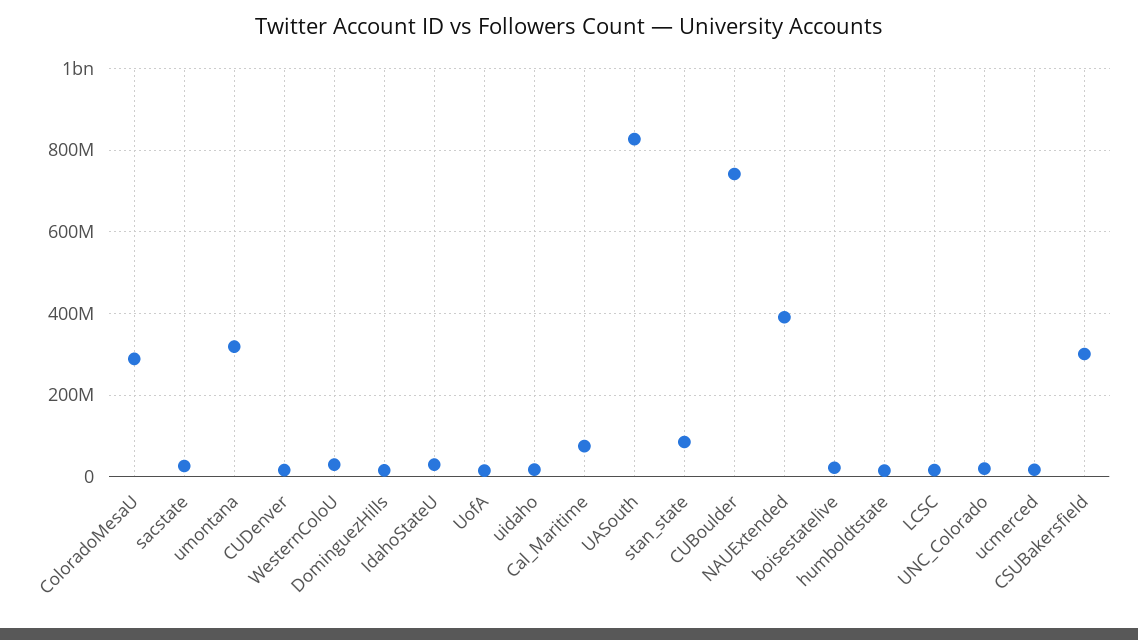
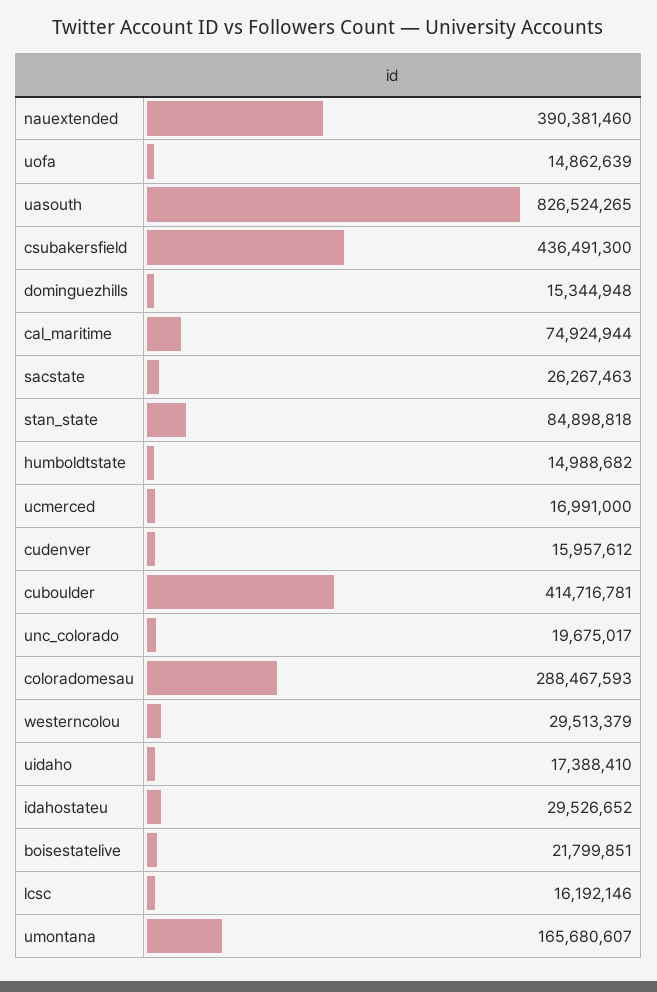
  {
    "ColoradoMesaU": 288467593,
    "sacstate": 26267463,
-   "umontana": 320000000,
+   "umontana": 165680607,
    "CUDenver": 15957612,
    "WesternColoU": 29513379,
    "DominguezHills": 15344948,
    "IdahoStateU": 29526652,
    "UofA": 14862639,
    "uidaho": 17388410,
    "Cal_Maritime": 74924944,
    "UASouth": 826524265,
    "stan_state": 84898818,
-   "CUBoulder": 740000000,
+   "CUBoulder": 414716781,
    "NAUExtended": 390381460,
    "boisestatelive": 21799851,
    "humboldtstate": 14988682,
    "LCSC": 16192146,
    "UNC_Colorado": 19675017,
    "ucmerced": 16991000,
-   "CSUBakersfield": 300000000
+   "CSUBakersfield": 436491300
  }

